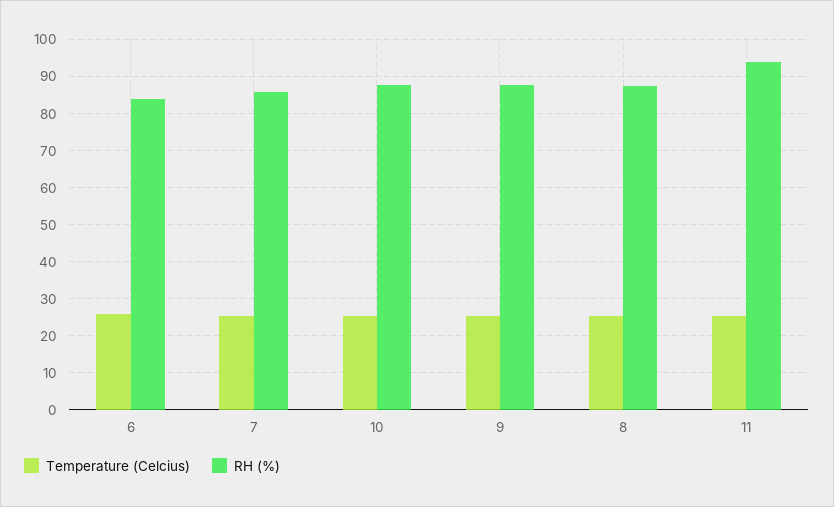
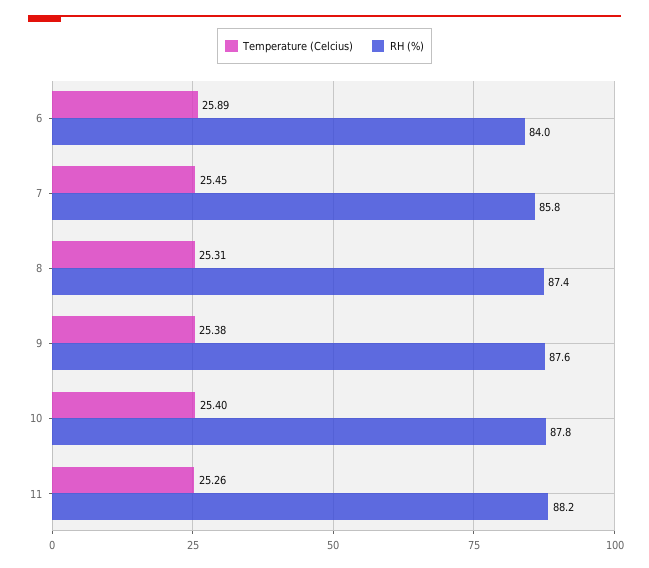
  {
    "Temperature (Celcius)": {
      "6": 25.89,
      "7": 25.45,
      "10": 25.4,
      "9": 25.38,
      "8": 25.31,
      "11": 25.26
    },
    "RH (%)": {
      "6": 84,
      "7": 85.8,
      "10": 87.8,
      "9": 87.6,
      "8": 87.4,
-     "11": 94
+     "11": 88.2
    }
  }

